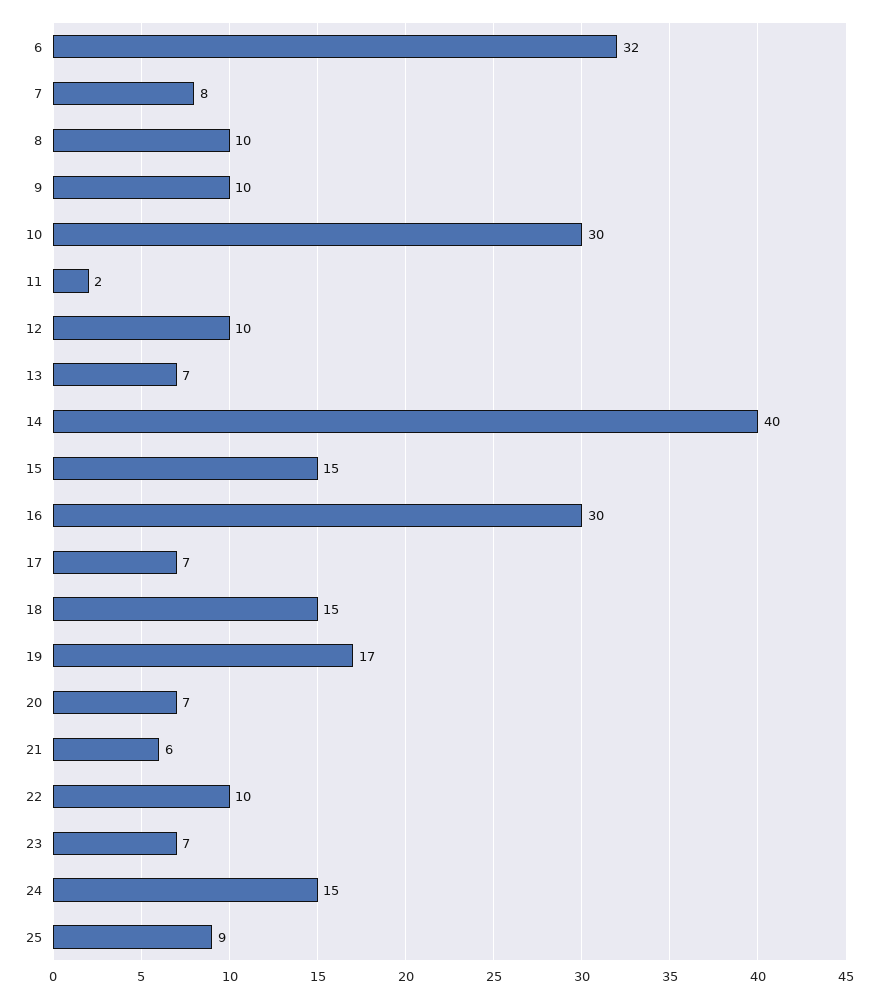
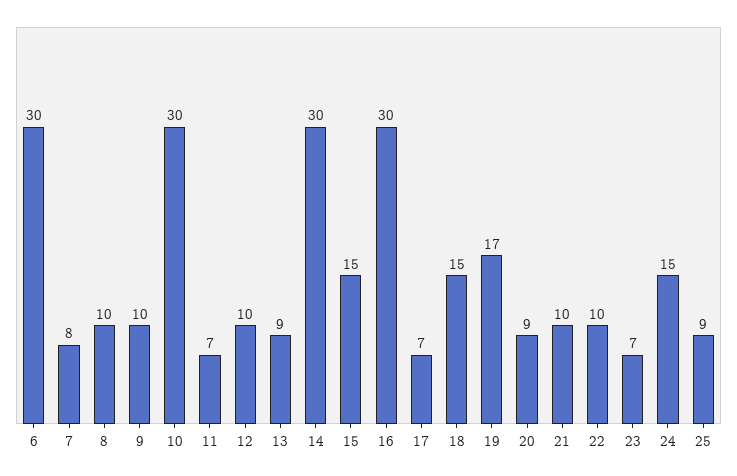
  {
-   "6": 32,
+   "6": 30,
    "7": 8,
    "8": 10,
    "9": 10,
    "10": 30,
-   "11": 2,
+   "11": 7,
    "12": 10,
-   "13": 7,
+   "13": 9,
-   "14": 40,
+   "14": 30,
    "15": 15,
    "16": 30,
    "17": 7,
    "18": 15,
    "19": 17,
-   "20": 7,
+   "20": 9,
-   "21": 6,
+   "21": 10,
    "22": 10,
    "23": 7,
    "24": 15,
    "25": 9
  }

